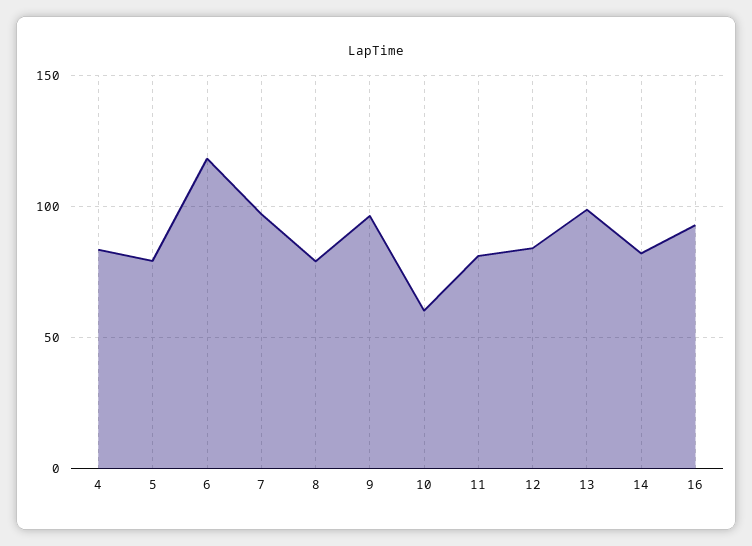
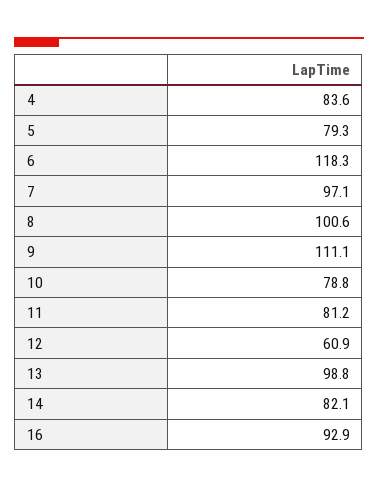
  {
    "4": 83.6,
    "5": 79.3,
    "6": 118.3,
    "7": 97.1,
-   "8": 80,
+   "8": 100.6,
-   "9": 95,
+   "9": 111.1,
-   "10": 60,
+   "10": 78.8,
    "11": 81.2,
-   "12": 85,
+   "12": 60.9,
    "13": 98.8,
    "14": 82.1,
    "16": 92.9
  }

